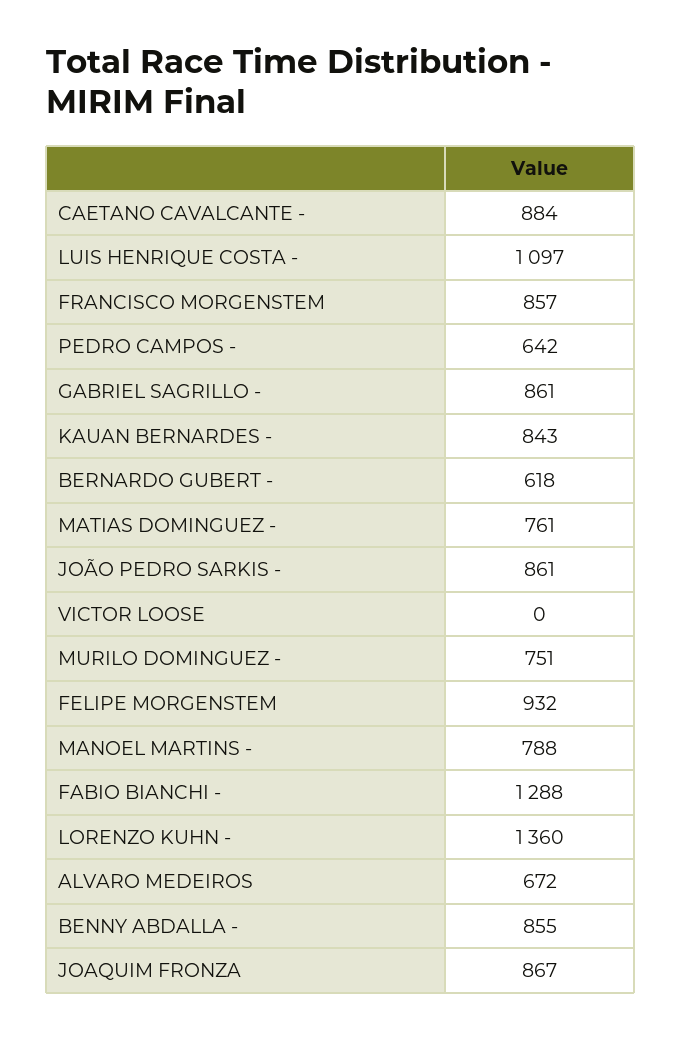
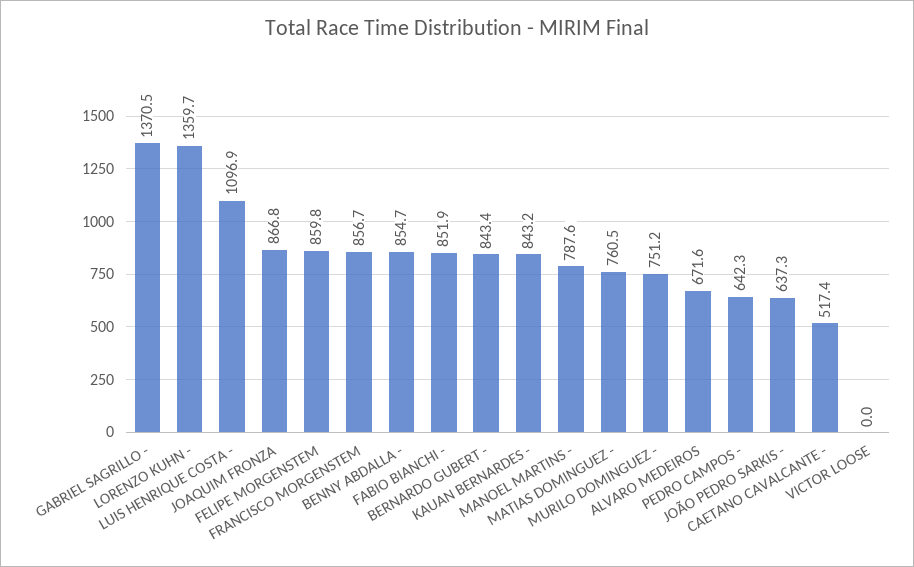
  {
-   "CAETANO CAVALCANTE -": 884,
+   "CAETANO CAVALCANTE -": 517.4,
    "LUIS HENRIQUE COSTA -": 1096.9,
    "FRANCISCO MORGENSTEM": 856.7,
    "PEDRO CAMPOS -": 642.3,
-   "GABRIEL SAGRILLO -": 861,
+   "GABRIEL SAGRILLO -": 1370.5,
    "KAUAN BERNARDES -": 843.2,
-   "BERNARDO GUBERT -": 618,
+   "BERNARDO GUBERT -": 843.4,
    "MATIAS DOMINGUEZ -": 760.5,
-   "JOÃO PEDRO SARKIS -": 861,
+   "JOÃO PEDRO SARKIS -": 637.3,
    "VICTOR LOOSE": 0,
    "MURILO DOMINGUEZ -": 751.2,
-   "FELIPE MORGENSTEM": 932,
+   "FELIPE MORGENSTEM": 859.8,
    "MANOEL MARTINS -": 787.6,
-   "FABIO BIANCHI -": 1288,
+   "FABIO BIANCHI -": 851.9,
    "LORENZO KUHN -": 1359.7,
    "ALVARO MEDEIROS": 671.6,
    "BENNY ABDALLA -": 854.7,
    "JOAQUIM FRONZA": 866.8
  }

